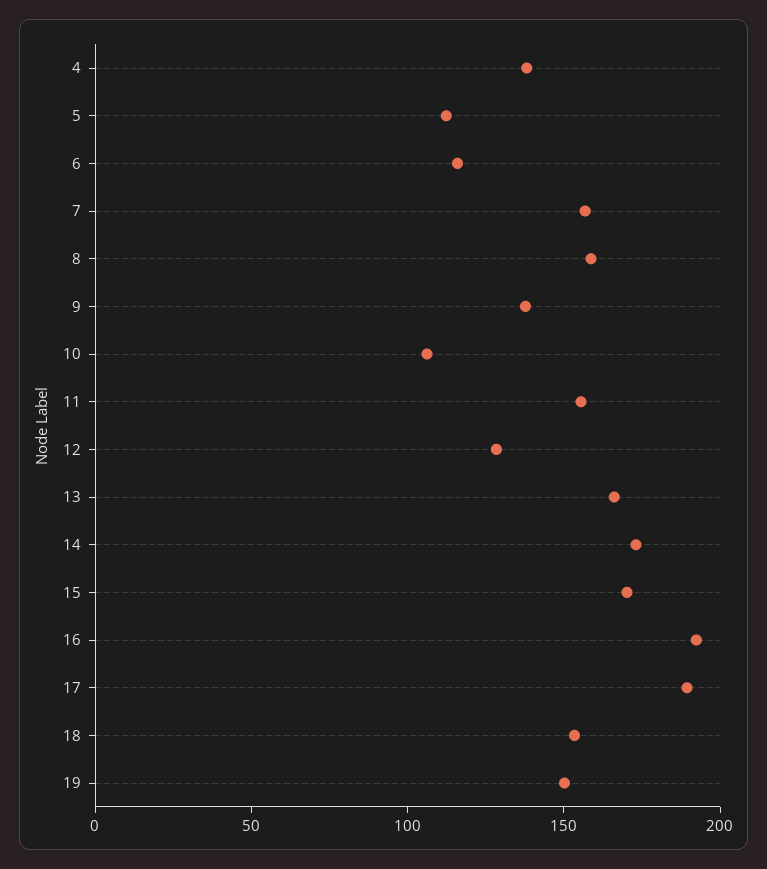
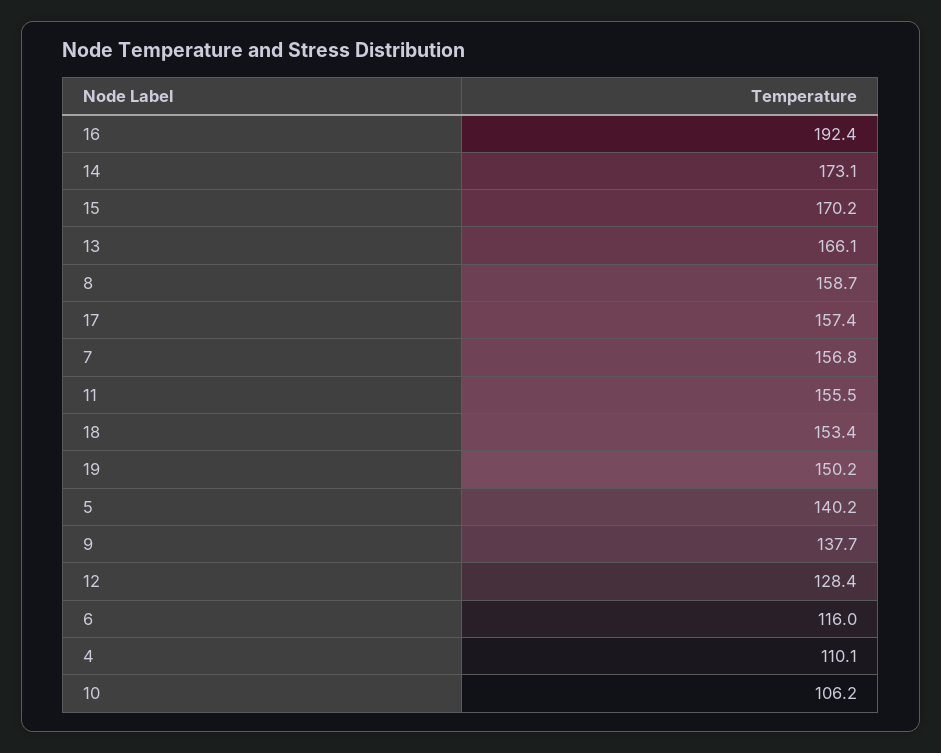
  {
-   "4": 140,
+   "4": 110.1,
-   "5": 110,
+   "5": 140.2,
    "6": 116,
    "7": 156.8,
    "8": 158.7,
    "9": 137.7,
    "10": 106.2,
    "11": 155.5,
    "12": 128.4,
    "13": 166.1,
    "14": 173.1,
    "15": 170.2,
    "16": 192.4,
-   "17": 190,
+   "17": 157.4,
    "18": 153.4,
    "19": 150.2
  }

